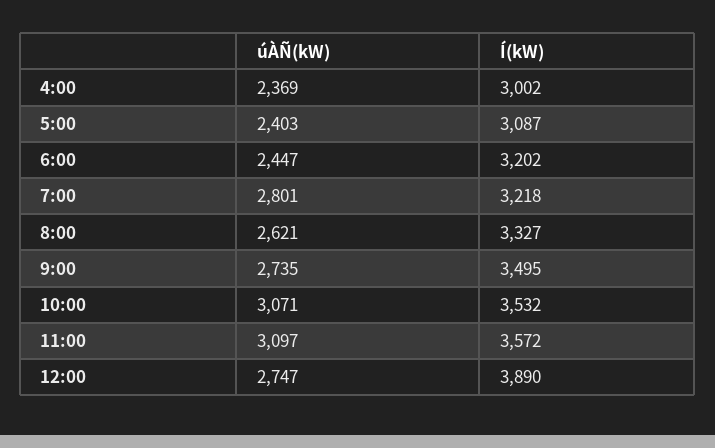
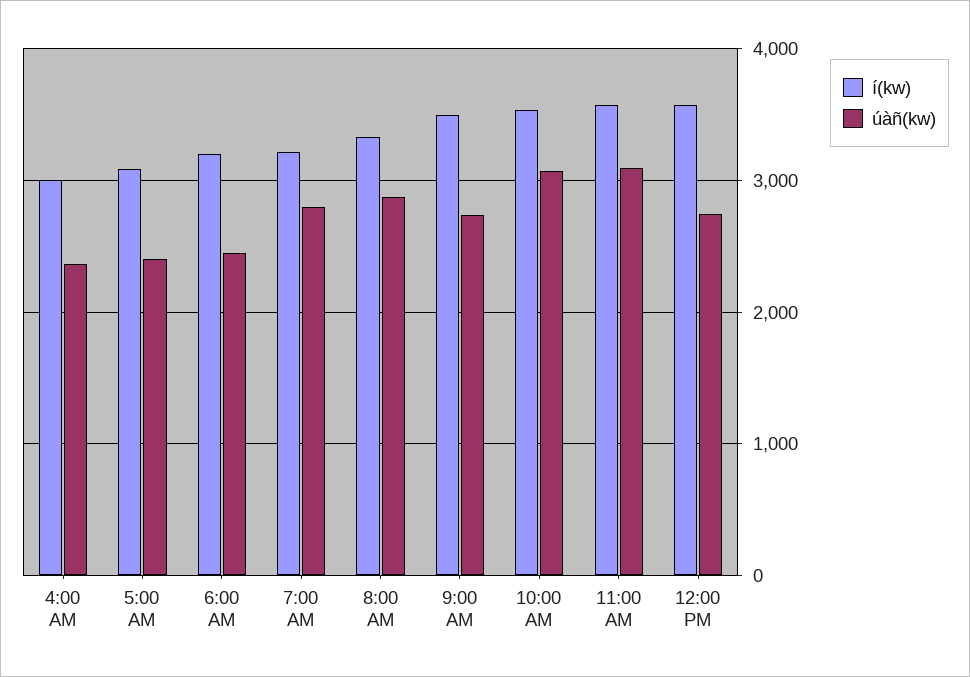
  {
    "úÀÑ(kW)": {
      "4:00": 2369,
      "5:00": 2403,
      "6:00": 2447,
      "7:00": 2801,
-     "8:00": 2621,
+     "8:00": 2900,
      "9:00": 2735,
      "10:00": 3071,
      "11:00": 3097,
      "12:00": 2747
    },
    "Í(kW)": {
      "4:00": 3002,
      "5:00": 3087,
      "6:00": 3202,
      "7:00": 3218,
      "8:00": 3327,
      "9:00": 3495,
      "10:00": 3532,
      "11:00": 3572,
-     "12:00": 3890
+     "12:00": 3600
    }
  }

